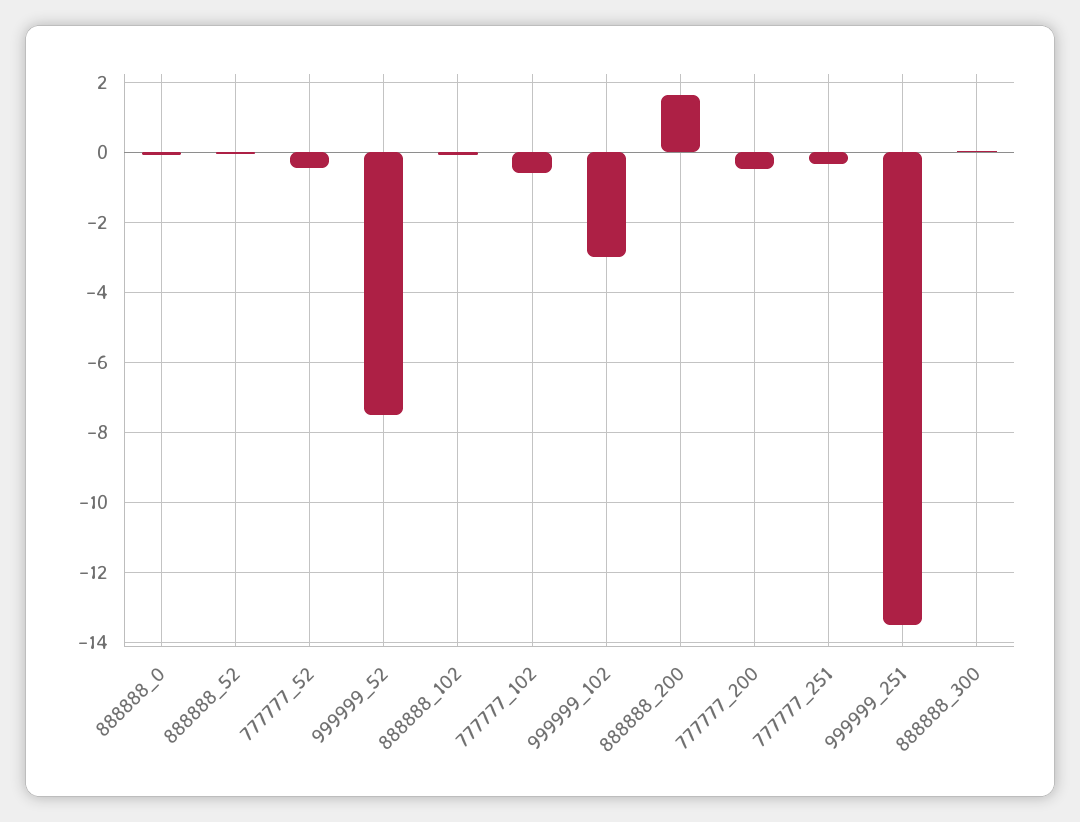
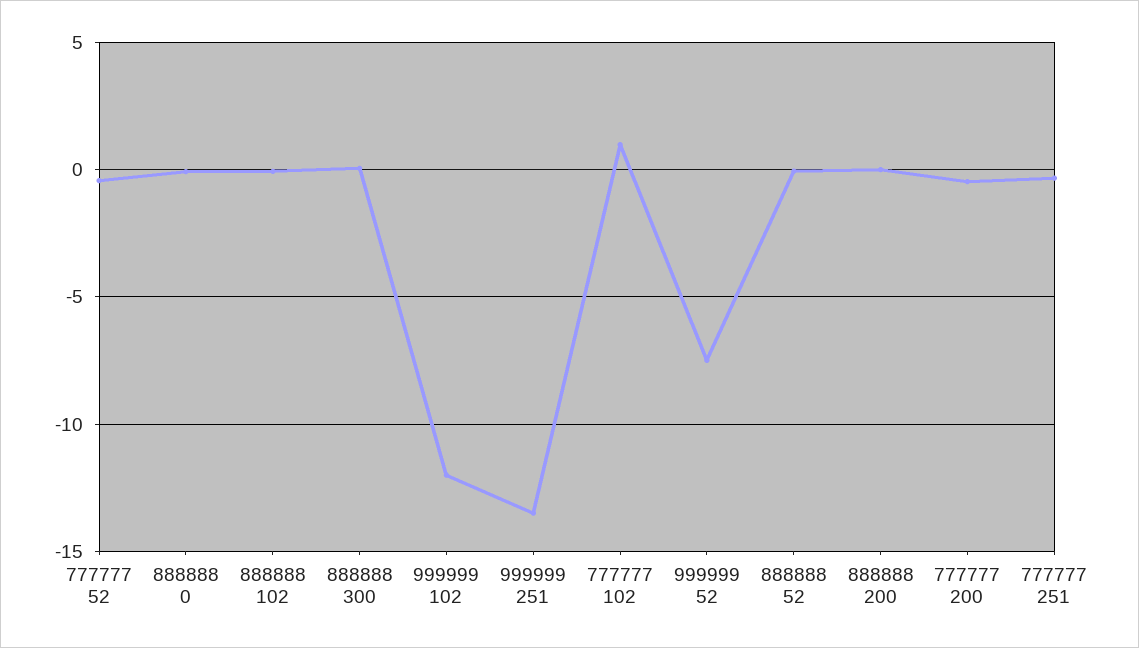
  {
    "888888_0": 0,
    "888888_52": 0,
    "777777_52": -0.4,
    "999999_52": -7.6,
    "888888_102": 0,
-   "777777_102": -0.6,
+   "777777_102": 1,
-   "999999_102": -3,
+   "999999_102": -12,
-   "888888_200": 1.6,
+   "888888_200": 0,
    "777777_200": -0.4,
    "777777_251": -0.4,
    "999999_251": -13.6,
    "888888_300": 0
  }

